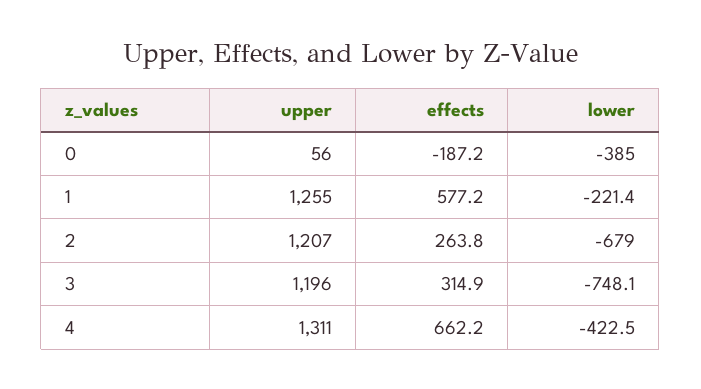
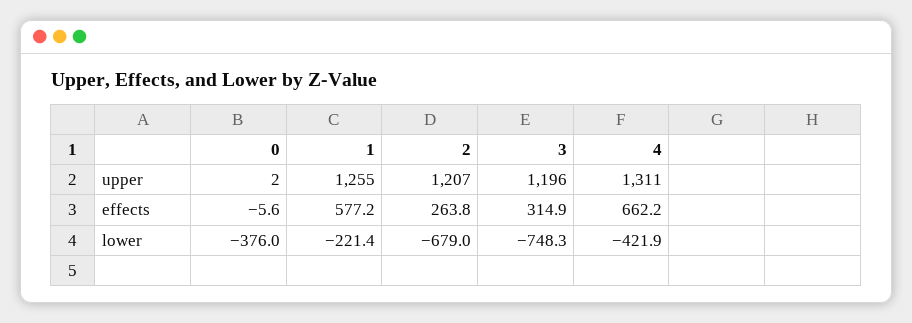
  {
    "upper": {
-     "0": 56,
+     "0": 2,
      "1": 1255,
      "2": 1207,
      "3": 1196,
      "4": 1311
    },
    "effects": {
-     "0": -187.2,
+     "0": -5.6,
      "1": 577.2,
      "2": 263.8,
      "3": 314.9,
      "4": 662.2
    },
    "lower": {
-     "0": -385,
+     "0": -376,
      "1": -221.4,
      "2": -679,
-     "3": -748.1,
+     "3": -748.3,
-     "4": -422.5
+     "4": -421.9
    }
  }

